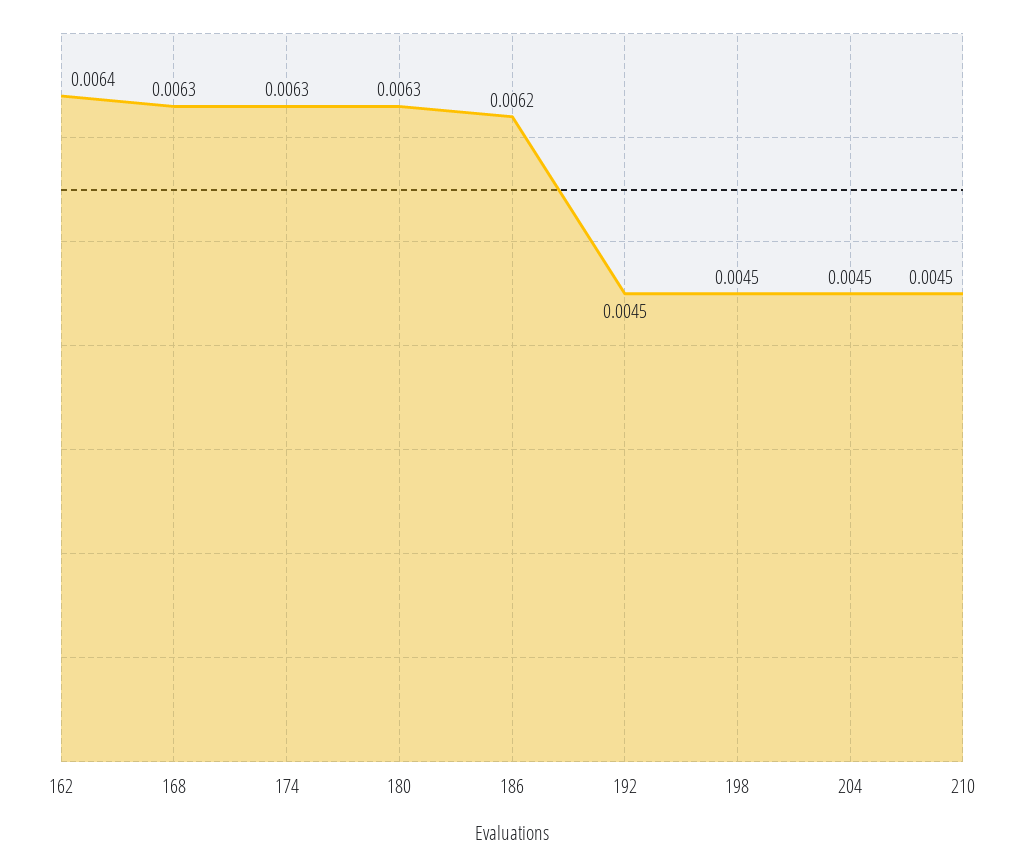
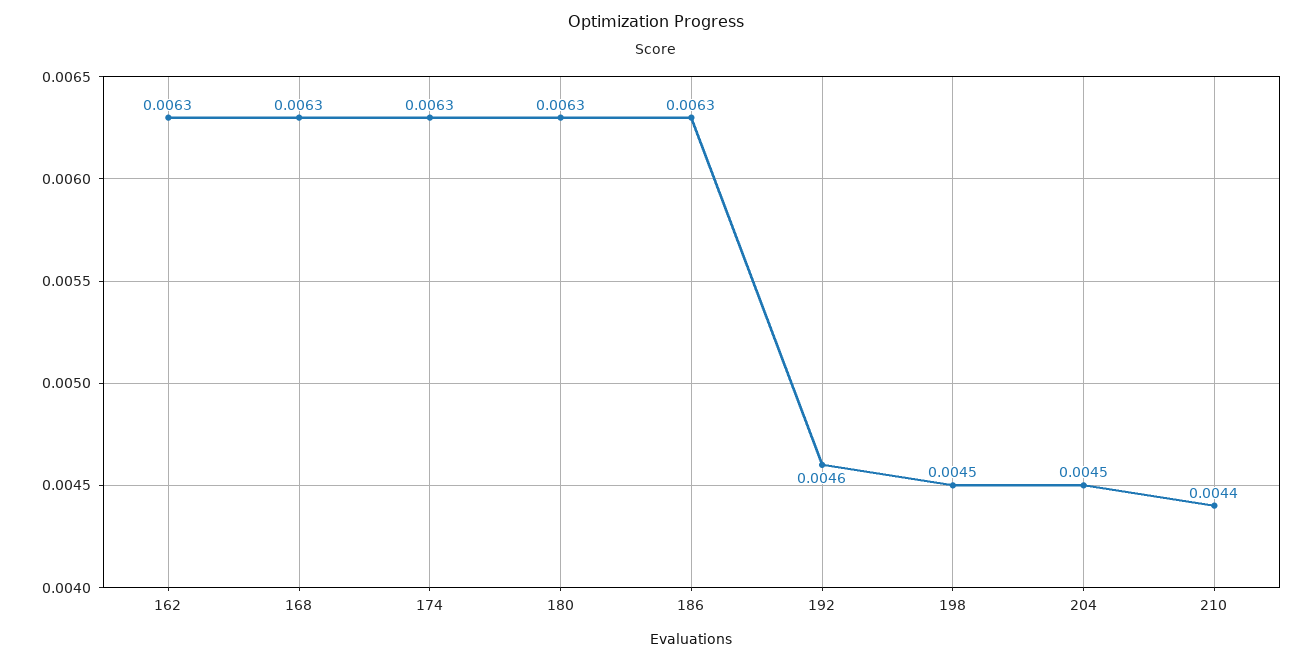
  {
-   "162": 0.0064,
+   "162": 0.0063,
    "168": 0.0063,
    "174": 0.0063,
    "180": 0.0063,
-   "186": 0.0062,
+   "186": 0.0063,
-   "192": 0.0045,
+   "192": 0.0046,
    "198": 0.0045,
    "204": 0.0045,
-   "210": 0.0045
+   "210": 0.0044
  }

